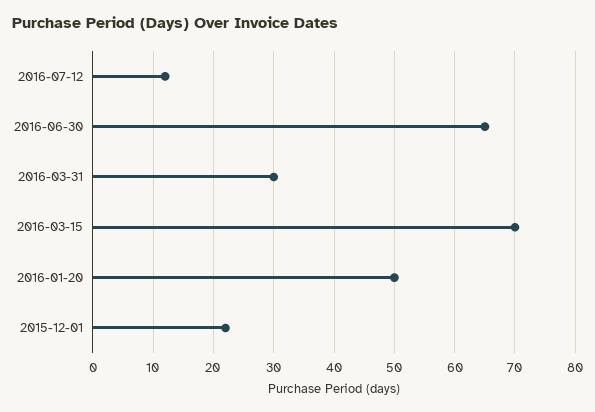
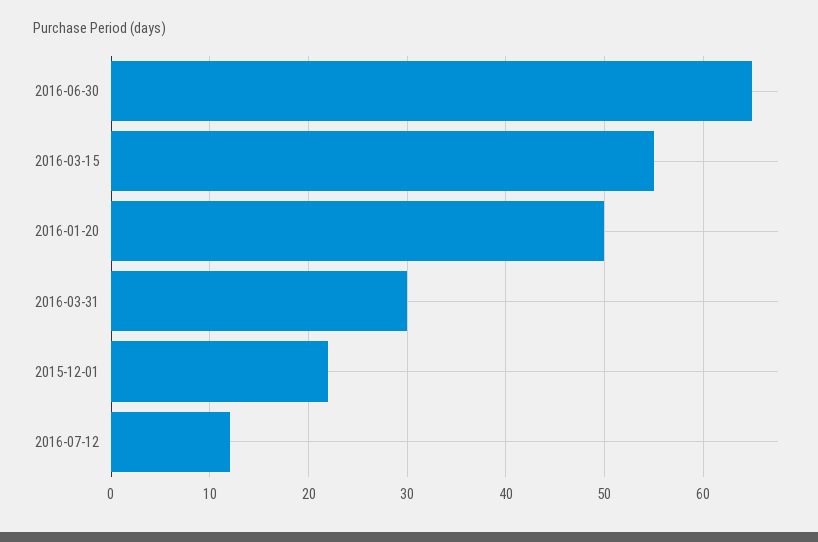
  {
    "2016-07-12": 12,
    "2016-06-30": 65,
    "2016-03-31": 30,
-   "2016-03-15": 70,
+   "2016-03-15": 55,
    "2016-01-20": 50,
    "2015-12-01": 22
  }

